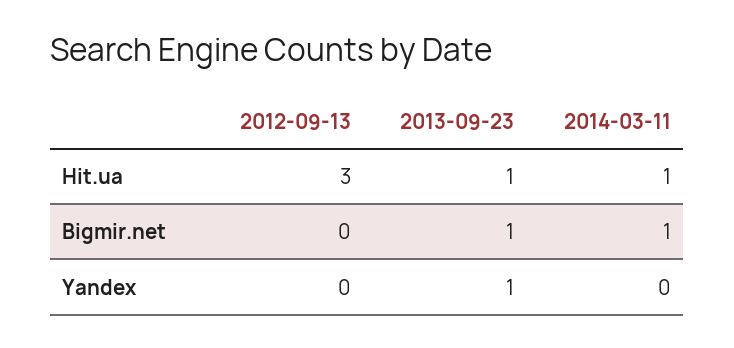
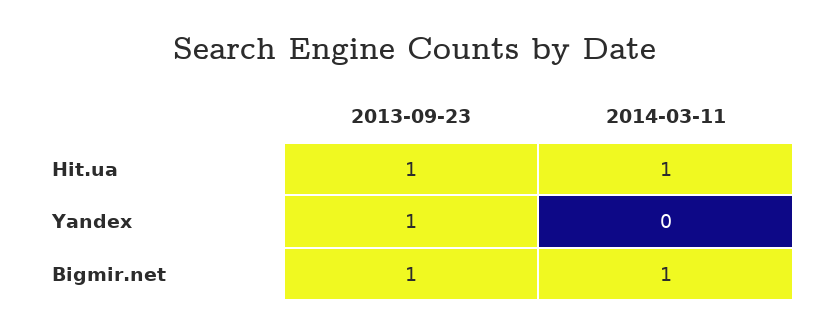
  {
-   "2012-09-13": {
-     "Hit.ua": 3,
-     "Bigmir.net": 0,
-     "Yandex": 0
-   },
    "2013-09-23": {
      "Hit.ua": 1,
      "Bigmir.net": 1,
      "Yandex": 1
    },
    "2014-03-11": {
      "Hit.ua": 1,
      "Bigmir.net": 1,
      "Yandex": 0
    }
  }

